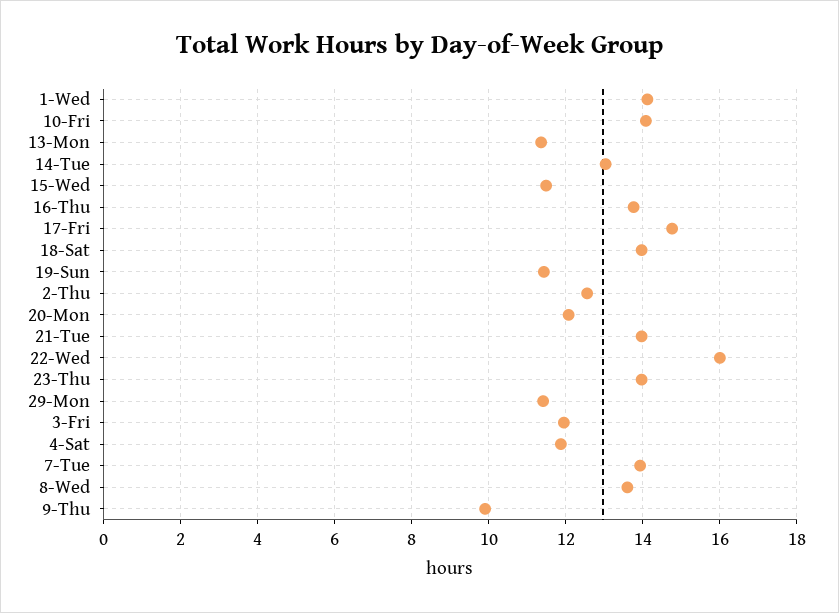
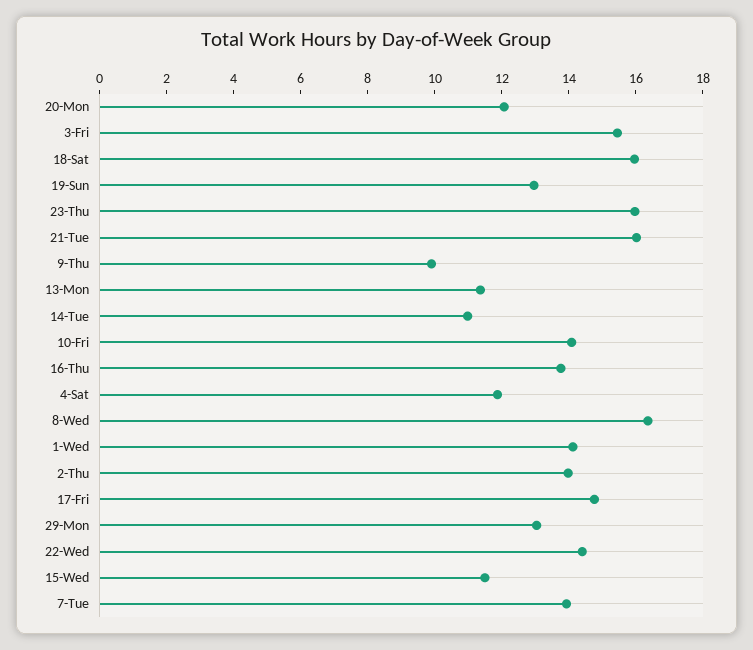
  {
    "1-Wed": 14.2,
    "10-Fri": 14,
    "13-Mon": 11.4,
-   "14-Tue": 13,
+   "14-Tue": 11,
    "15-Wed": 11.4,
    "16-Thu": 13.8,
    "17-Fri": 14.8,
-   "18-Sat": 14,
+   "18-Sat": 16,
-   "19-Sun": 11.4,
+   "19-Sun": 13,
-   "2-Thu": 12.6,
+   "2-Thu": 14,
    "20-Mon": 12,
-   "21-Tue": 14,
+   "21-Tue": 16,
-   "22-Wed": 16,
+   "22-Wed": 14.5,
-   "23-Thu": 14,
+   "23-Thu": 16,
-   "29-Mon": 11.4,
+   "29-Mon": 13,
-   "3-Fri": 12,
+   "3-Fri": 15.5,
    "4-Sat": 11.8,
    "7-Tue": 14,
-   "8-Wed": 13.6,
+   "8-Wed": 16.5,
    "9-Thu": 10
  }

